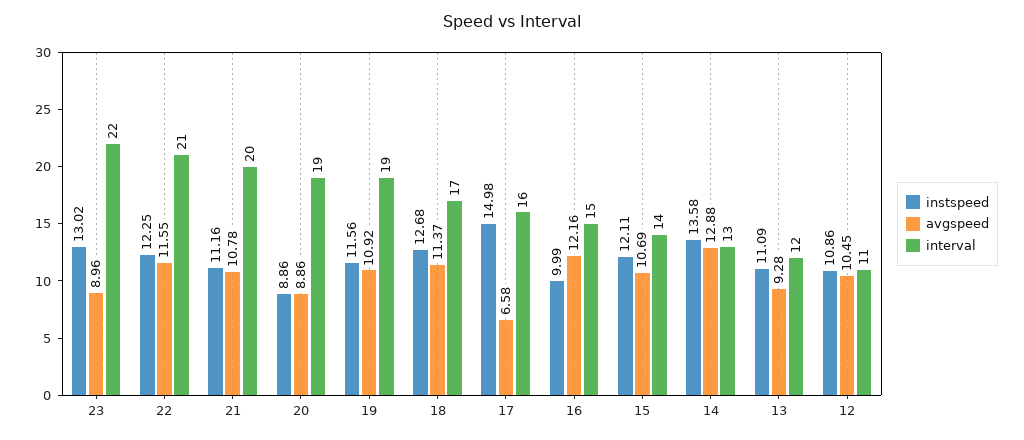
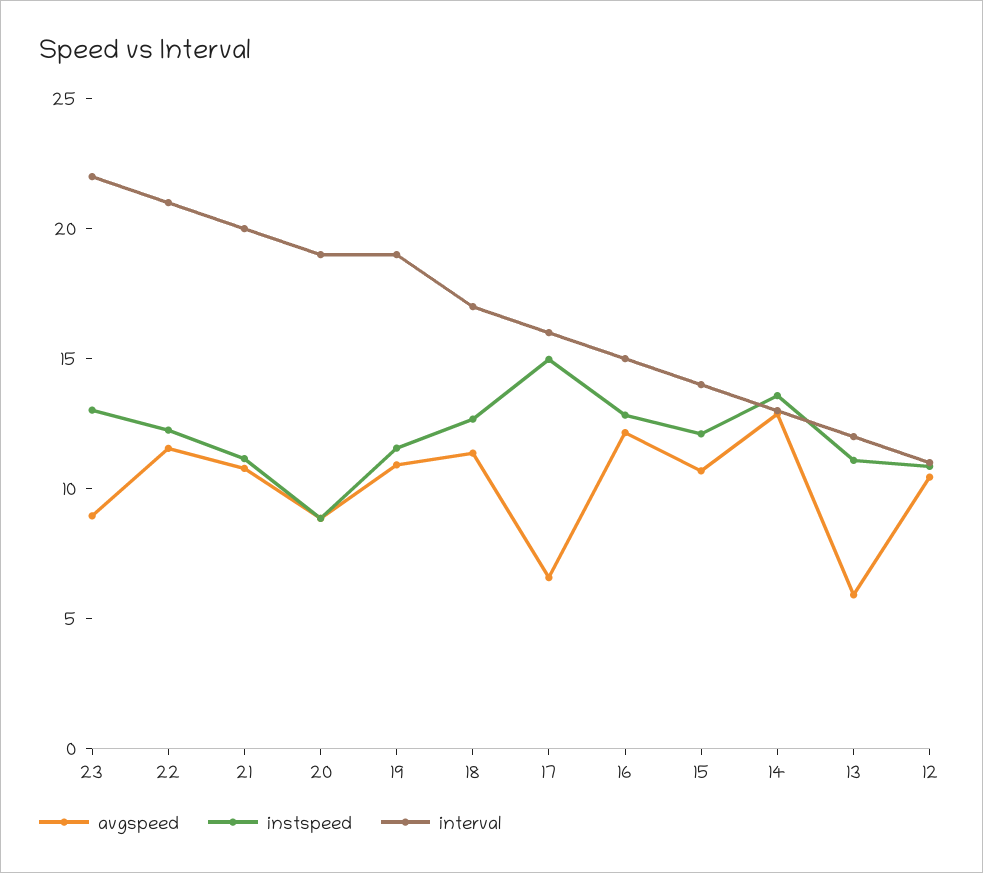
  {
    "instspeed": {
      "23": 13.02,
      "22": 12.25,
      "21": 11.16,
      "20": 8.86,
      "19": 11.56,
      "18": 12.68,
      "17": 14.98,
-     "16": 9.99,
+     "16": 13,
      "15": 12.11,
      "14": 13.58,
      "13": 11.09,
      "12": 10.86
    },
    "avgspeed": {
      "23": 8.96,
      "22": 11.55,
      "21": 10.78,
      "20": 8.86,
      "19": 10.92,
      "18": 11.37,
      "17": 6.58,
      "16": 12.16,
      "15": 10.69,
      "14": 12.88,
-     "13": 9.28,
+     "13": 6,
      "12": 10.45
    },
    "interval": {
      "23": 22,
      "22": 21,
      "21": 20,
      "20": 19,
      "19": 19,
      "18": 17,
      "17": 16,
      "16": 15,
      "15": 14,
      "14": 13,
      "13": 12,
      "12": 11
    }
  }

